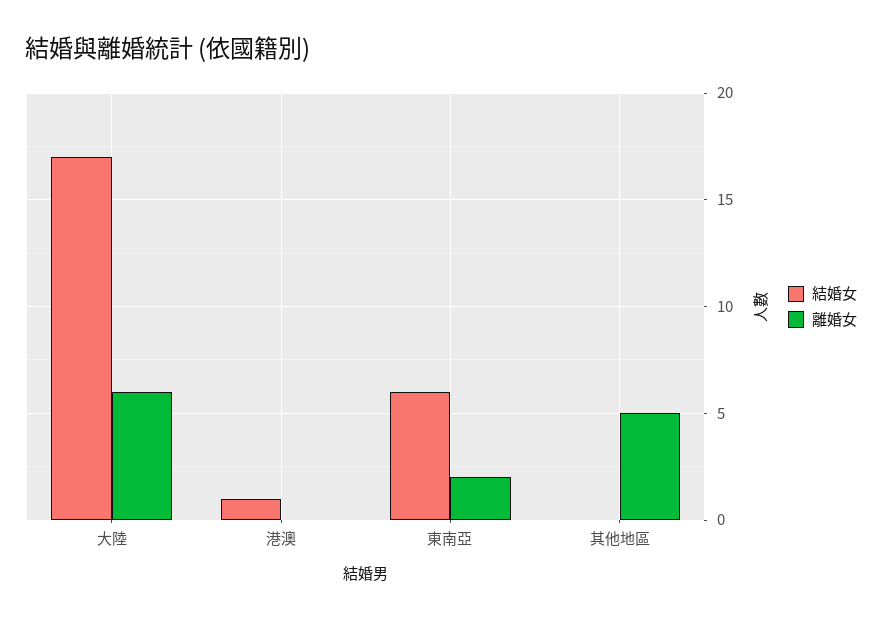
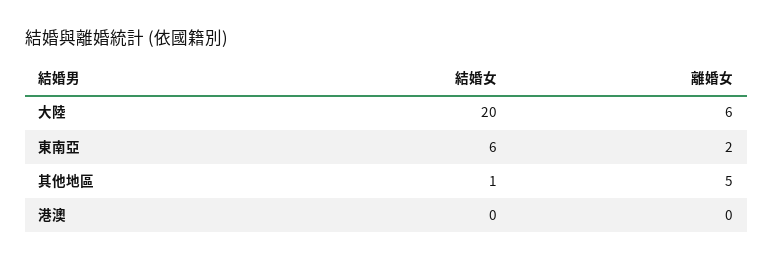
  {
    "結婚女": {
-     "大陸": 17,
+     "大陸": 20,
-     "港澳": 1,
+     "港澳": 0,
      "東南亞": 6,
-     "其他地區": 0
+     "其他地區": 1
    },
    "離婚女": {
      "大陸": 6,
      "港澳": 0,
      "東南亞": 2,
      "其他地區": 5
    }
  }

